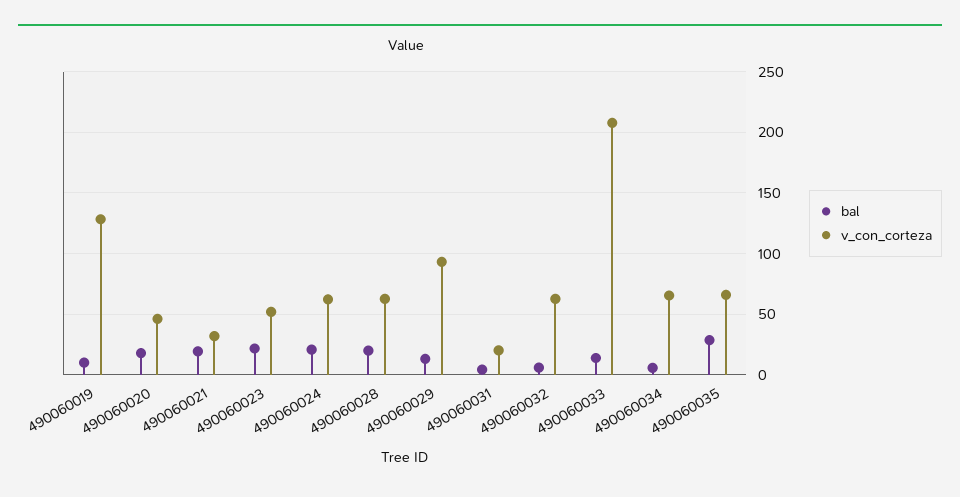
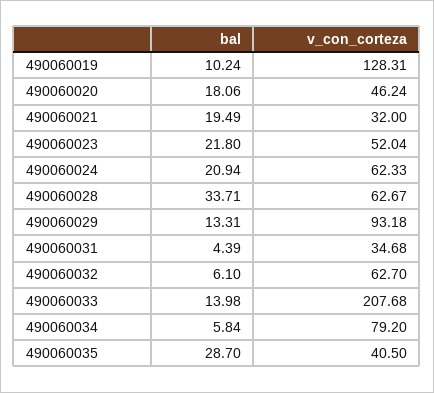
  {
    "bal": {
      "490060019": 10.24,
      "490060020": 18.06,
      "490060021": 19.49,
      "490060023": 21.8,
      "490060024": 20.94,
-     "490060028": 20,
+     "490060028": 33.71,
      "490060029": 13.31,
      "490060031": 4.39,
      "490060032": 6.1,
      "490060033": 13.98,
      "490060034": 5.84,
      "490060035": 28.7
    },
    "v_con_corteza": {
      "490060019": 128.31,
      "490060020": 46.24,
      "490060021": 32,
      "490060023": 52.04,
      "490060024": 62.33,
      "490060028": 62.67,
      "490060029": 93.18,
-     "490060031": 20,
+     "490060031": 34.68,
      "490060032": 62.7,
      "490060033": 207.68,
-     "490060034": 65,
+     "490060034": 79.2,
-     "490060035": 65
+     "490060035": 40.5
    }
  }

